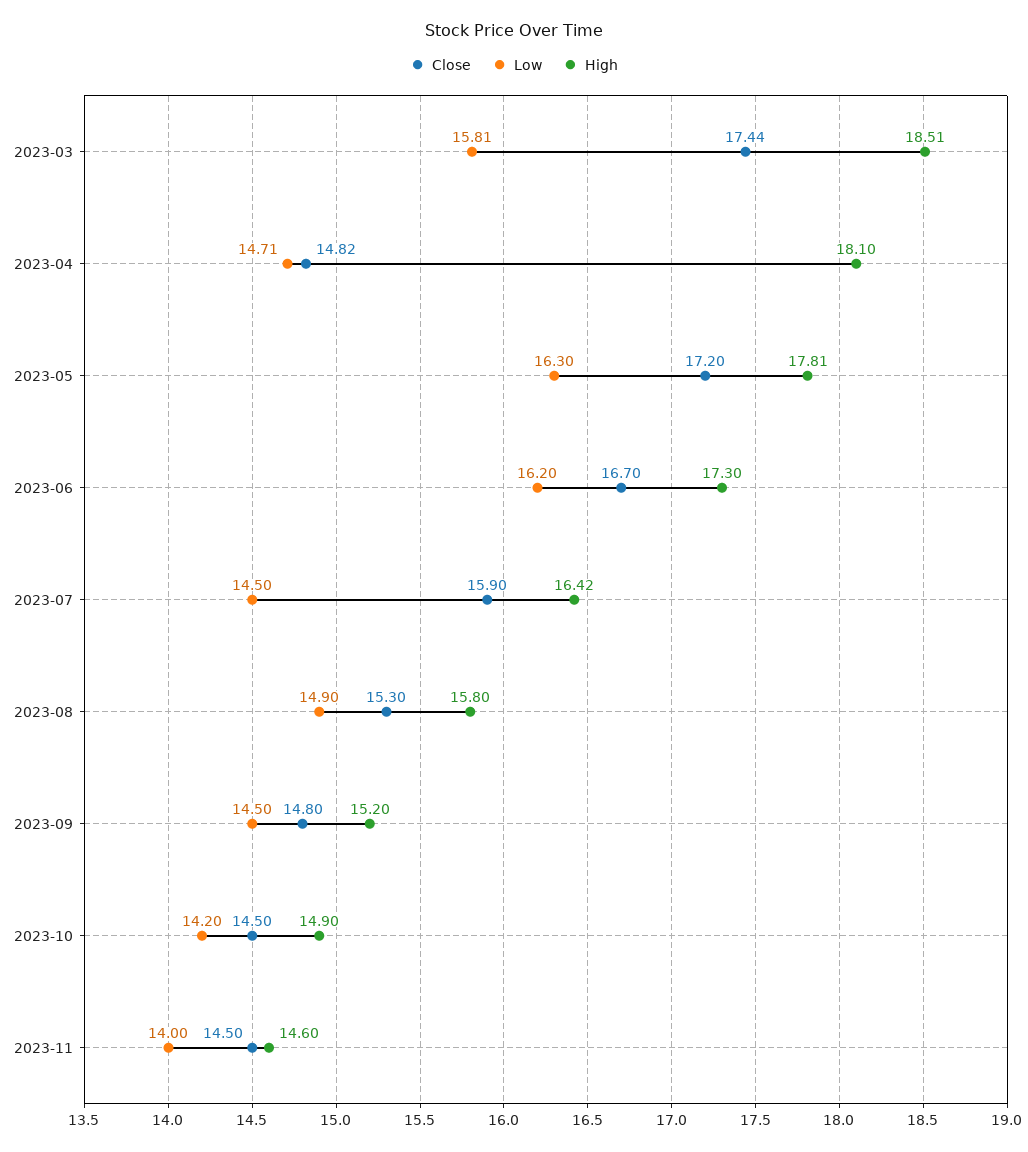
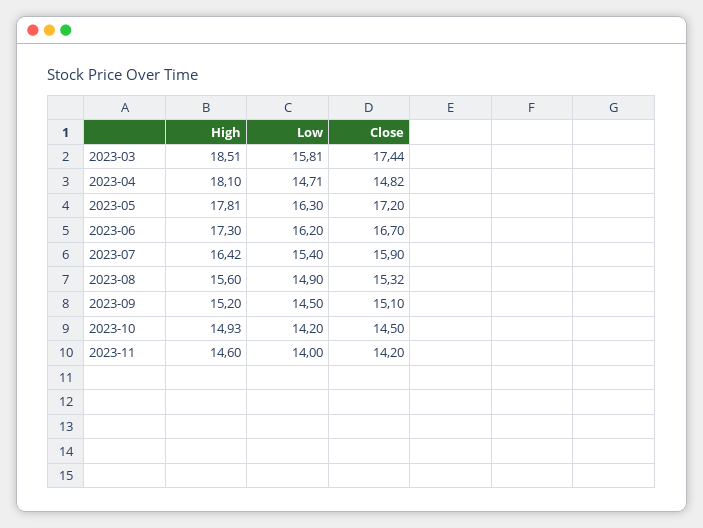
  {
    "Close": {
      "2023-03": 17.44,
      "2023-04": 14.82,
      "2023-05": 17.2,
      "2023-06": 16.7,
      "2023-07": 15.9,
-     "2023-08": 15.3,
+     "2023-08": 15.32,
-     "2023-09": 14.8,
+     "2023-09": 15.1,
      "2023-10": 14.5,
-     "2023-11": 14.5
+     "2023-11": 14.2
    },
    "Low": {
      "2023-03": 15.81,
      "2023-04": 14.71,
      "2023-05": 16.3,
      "2023-06": 16.2,
-     "2023-07": 14.5,
+     "2023-07": 15.4,
      "2023-08": 14.9,
      "2023-09": 14.5,
      "2023-10": 14.2,
      "2023-11": 14
    },
    "High": {
      "2023-03": 18.51,
      "2023-04": 18.1,
      "2023-05": 17.81,
      "2023-06": 17.3,
      "2023-07": 16.42,
-     "2023-08": 15.8,
+     "2023-08": 15.6,
      "2023-09": 15.2,
-     "2023-10": 14.9,
+     "2023-10": 14.93,
      "2023-11": 14.6
    }
  }

